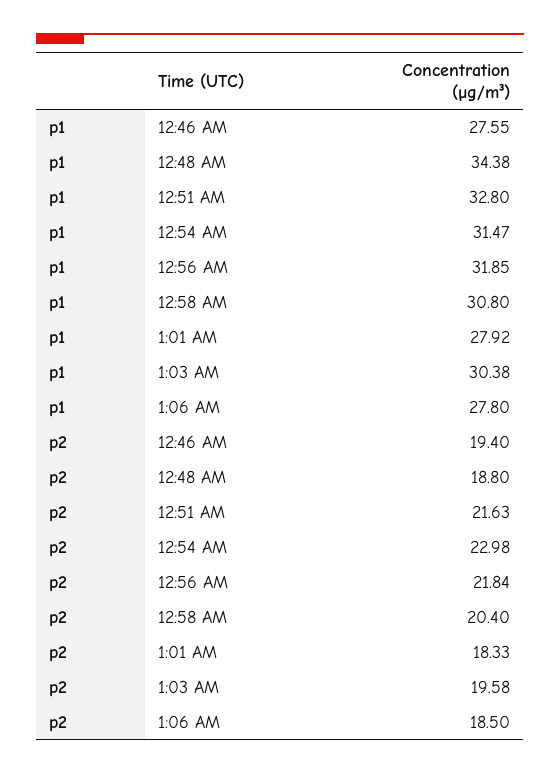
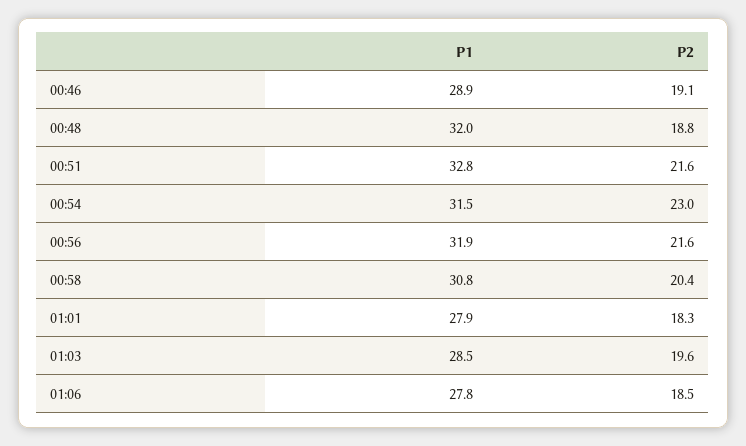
  {
    "p1": {
-     "12:46 AM": 27.55,
+     "12:46 AM": 28.9,
-     "12:48 AM": 34.38,
+     "12:48 AM": 32,
      "12:51 AM": 32.8,
      "12:54 AM": 31.47,
      "12:56 AM": 31.85,
      "12:58 AM": 30.8,
      "1:01 AM": 27.92,
-     "1:03 AM": 30.38,
+     "1:03 AM": 28.5,
      "1:06 AM": 27.8
    },
    "p2": {
-     "12:46 AM": 19.4,
+     "12:46 AM": 19.1,
      "12:48 AM": 18.8,
      "12:51 AM": 21.63,
      "12:54 AM": 22.98,
-     "12:56 AM": 21.84,
+     "12:56 AM": 21.6,
      "12:58 AM": 20.4,
      "1:01 AM": 18.33,
      "1:03 AM": 19.58,
      "1:06 AM": 18.5
    }
  }

